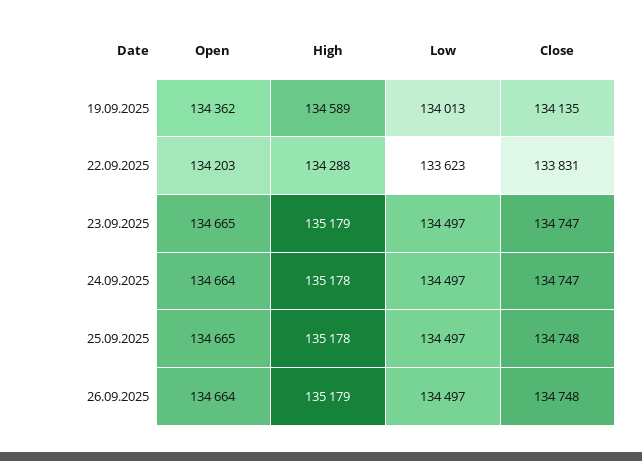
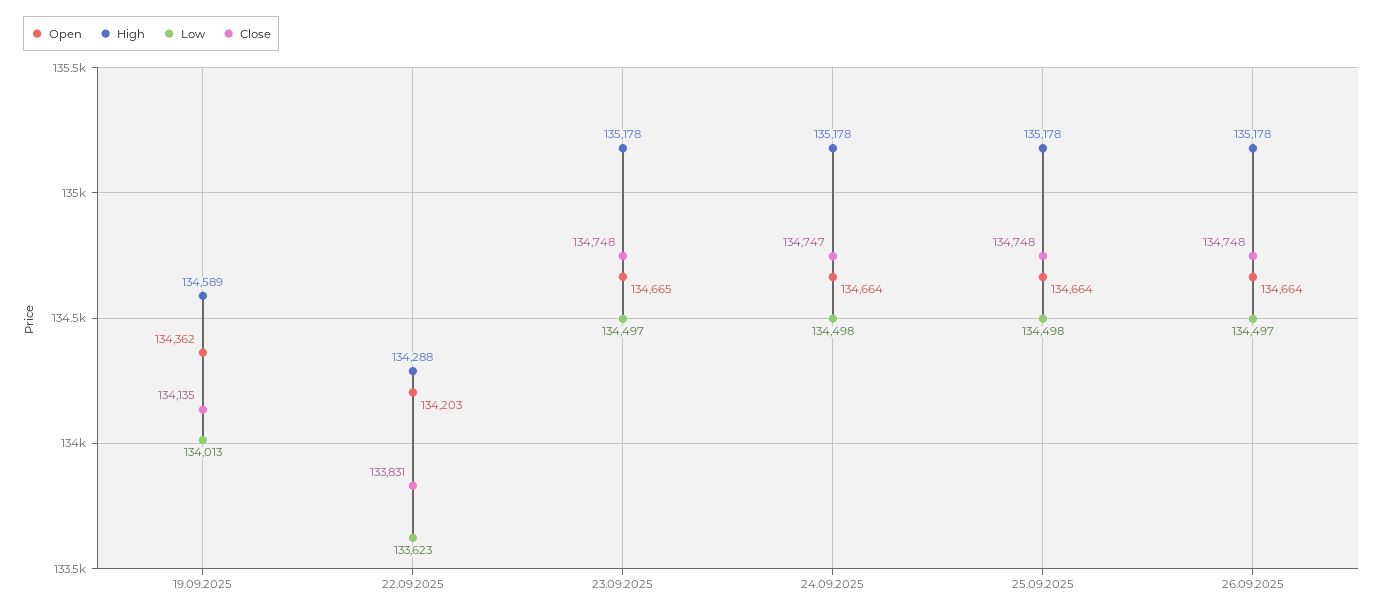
  {
    "Open": {
      "19.09.2025": 134362,
      "22.09.2025": 134203,
      "23.09.2025": 134665,
      "24.09.2025": 134664,
-     "25.09.2025": 134665,
+     "25.09.2025": 134664,
      "26.09.2025": 134664
    },
    "High": {
      "19.09.2025": 134589,
      "22.09.2025": 134288,
-     "23.09.2025": 135179,
+     "23.09.2025": 135178,
      "24.09.2025": 135178,
      "25.09.2025": 135178,
-     "26.09.2025": 135179
+     "26.09.2025": 135178
    },
    "Low": {
      "19.09.2025": 134013,
      "22.09.2025": 133623,
      "23.09.2025": 134497,
-     "24.09.2025": 134497,
+     "24.09.2025": 134498,
-     "25.09.2025": 134497,
+     "25.09.2025": 134498,
      "26.09.2025": 134497
    },
    "Close": {
      "19.09.2025": 134135,
      "22.09.2025": 133831,
-     "23.09.2025": 134747,
+     "23.09.2025": 134748,
      "24.09.2025": 134747,
      "25.09.2025": 134748,
      "26.09.2025": 134748
    }
  }

